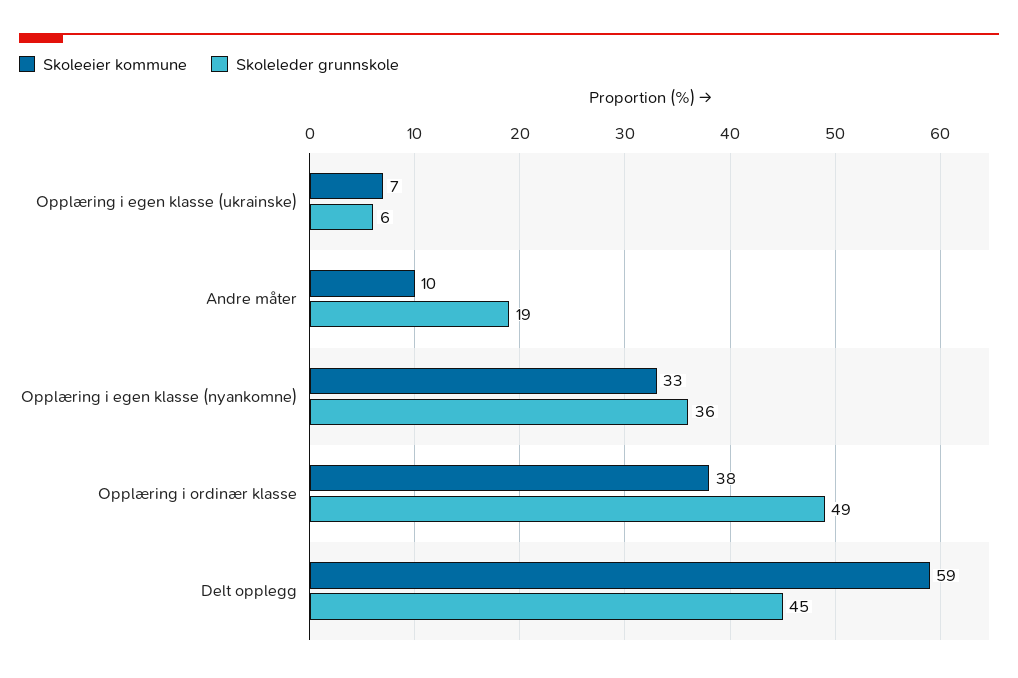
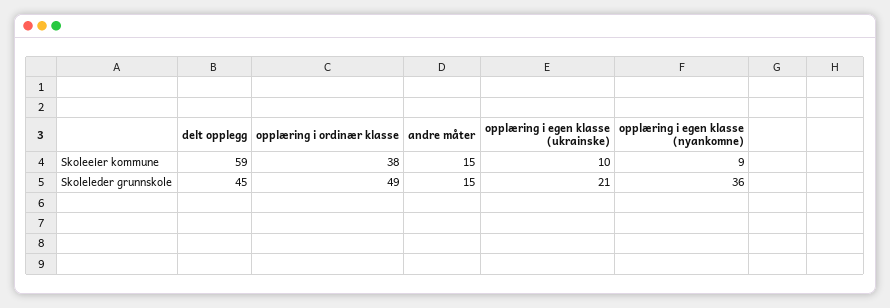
  {
    "Skoleeier kommune": {
-     "Opplæring i egen klasse (ukrainske)": 7,
+     "Opplæring i egen klasse (ukrainske)": 10,
-     "Andre måter": 10,
+     "Andre måter": 15,
-     "Opplæring i egen klasse (nyankomne)": 33,
+     "Opplæring i egen klasse (nyankomne)": 9,
      "Opplæring i ordinær klasse": 38,
      "Delt opplegg": 59
    },
    "Skoleleder grunnskole": {
-     "Opplæring i egen klasse (ukrainske)": 6,
+     "Opplæring i egen klasse (ukrainske)": 21,
-     "Andre måter": 19,
+     "Andre måter": 15,
      "Opplæring i egen klasse (nyankomne)": 36,
      "Opplæring i ordinær klasse": 49,
      "Delt opplegg": 45
    }
  }

